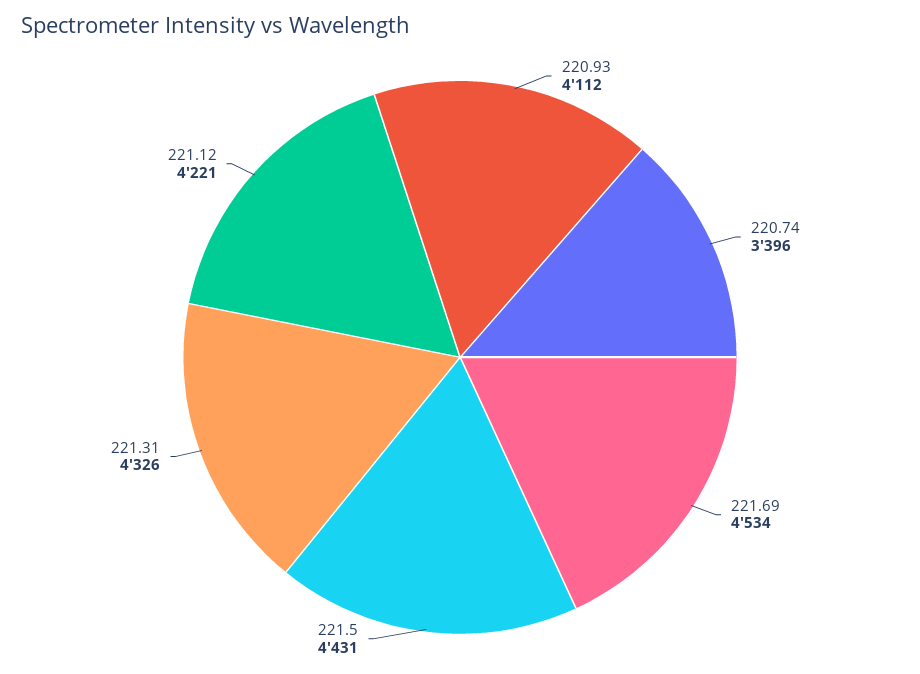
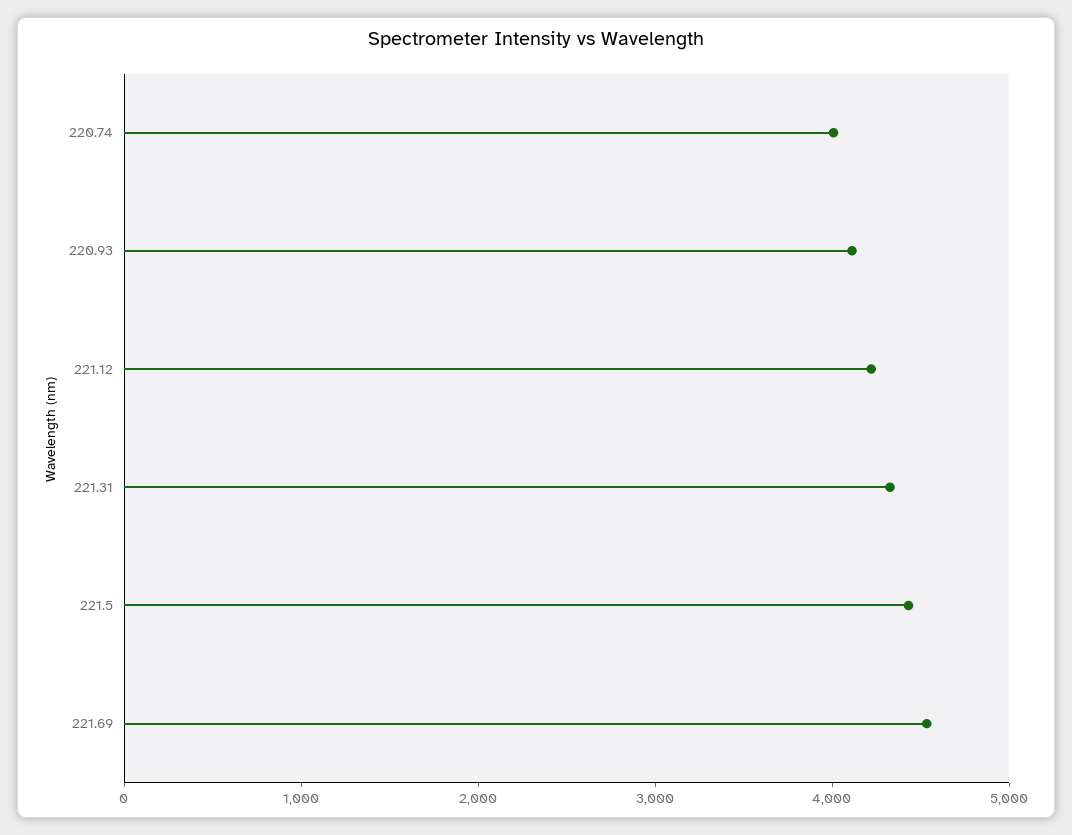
  {
    "220.93": 4112,
-   "220.74": 3396,
+   "220.74": 4000,
    "221.69": 4534,
    "221.5": 4431,
    "221.31": 4326,
    "221.12": 4221
  }

